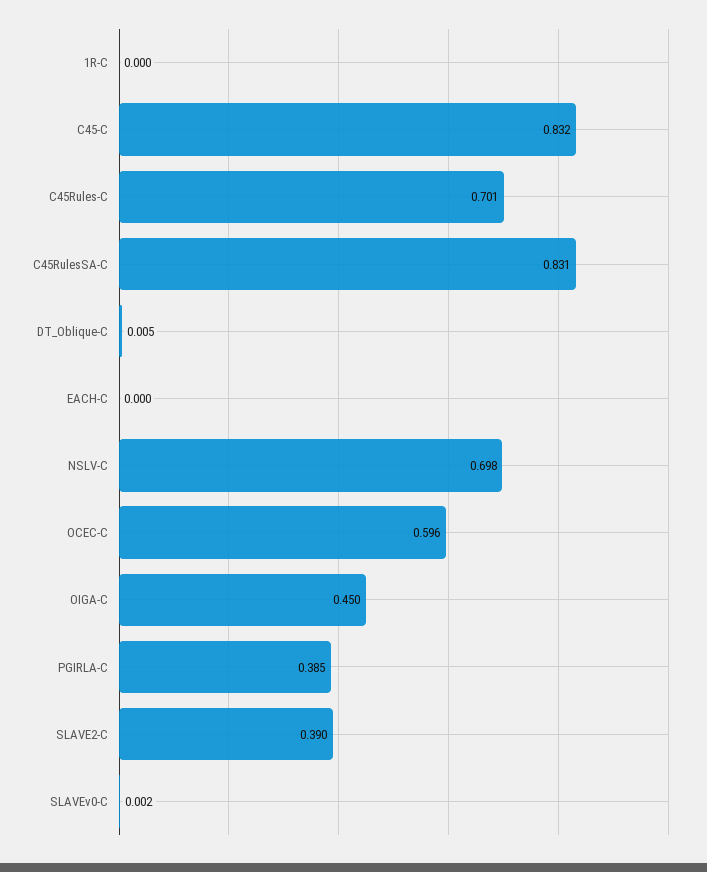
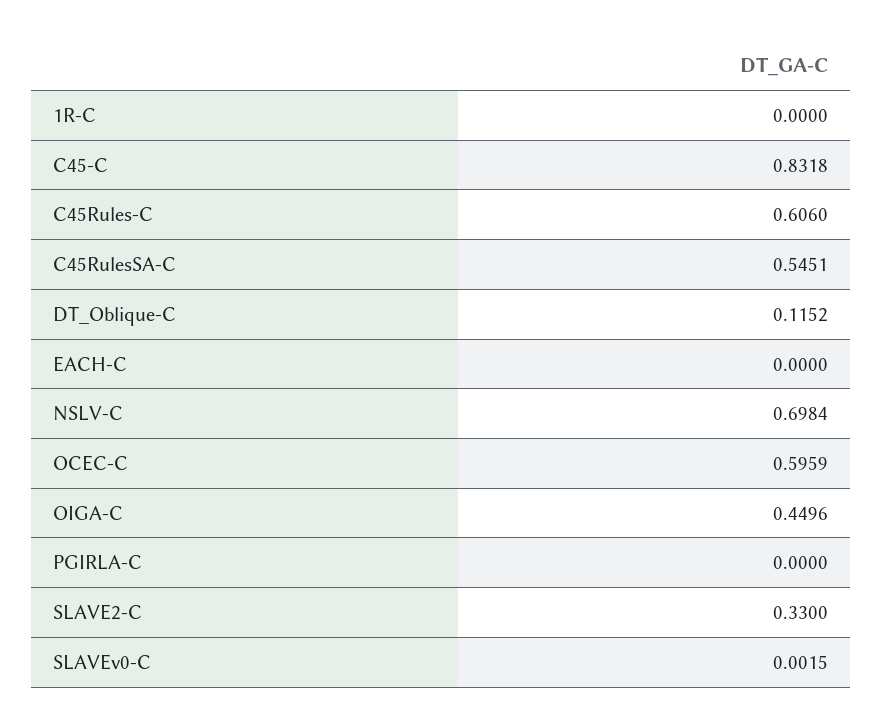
  {
    "1R-C": 0,
    "C45-C": 0.8318,
-   "C45Rules-C": 0.701,
+   "C45Rules-C": 0.606,
-   "C45RulesSA-C": 0.831,
+   "C45RulesSA-C": 0.5451,
-   "DT_Oblique-C": 0.005,
+   "DT_Oblique-C": 0.1152,
    "EACH-C": 0,
    "NSLV-C": 0.6984,
    "OCEC-C": 0.5959,
    "OIGA-C": 0.4496,
-   "PGIRLA-C": 0.385,
+   "PGIRLA-C": 0,
-   "SLAVE2-C": 0.39,
+   "SLAVE2-C": 0.33,
    "SLAVEv0-C": 0.0015
  }

